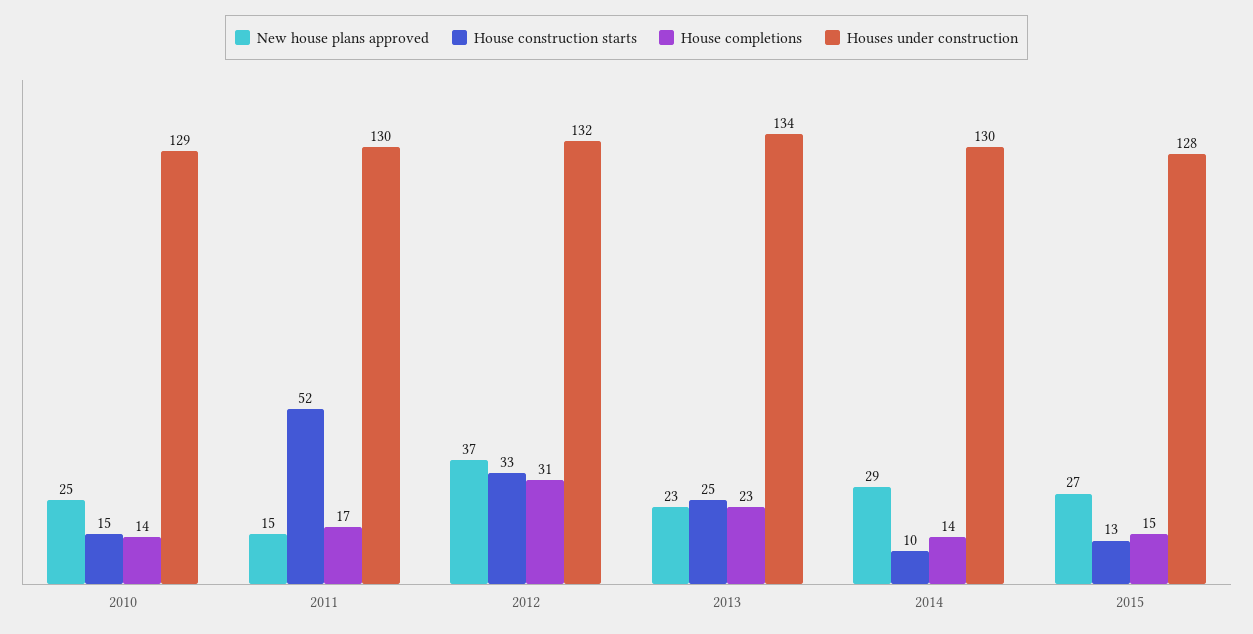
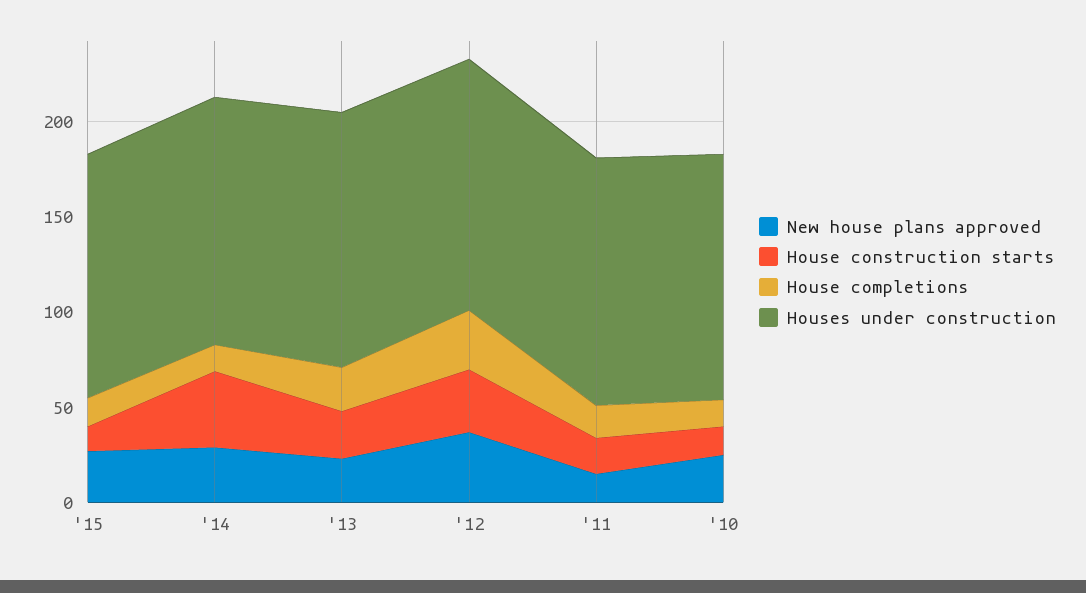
  {
    "New house plans approved": {
      "2010": 25,
      "2011": 15,
      "2012": 37,
      "2013": 23,
      "2014": 29,
      "2015": 27
    },
    "House construction starts": {
      "2010": 15,
-     "2011": 52,
+     "2011": 20,
      "2012": 33,
      "2013": 25,
-     "2014": 10,
+     "2014": 40,
      "2015": 13
    },
    "House completions": {
      "2010": 14,
      "2011": 17,
      "2012": 31,
      "2013": 23,
      "2014": 14,
      "2015": 15
    },
    "Houses under construction": {
      "2010": 129,
      "2011": 130,
      "2012": 132,
      "2013": 134,
      "2014": 130,
      "2015": 128
    }
  }

